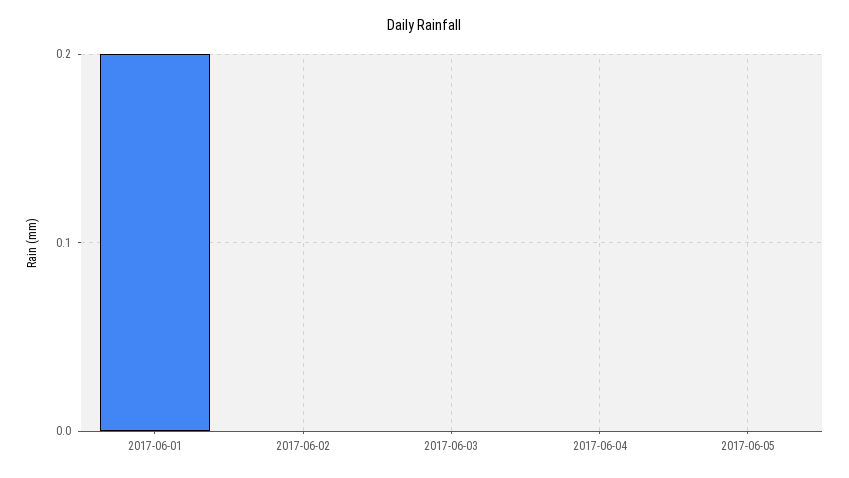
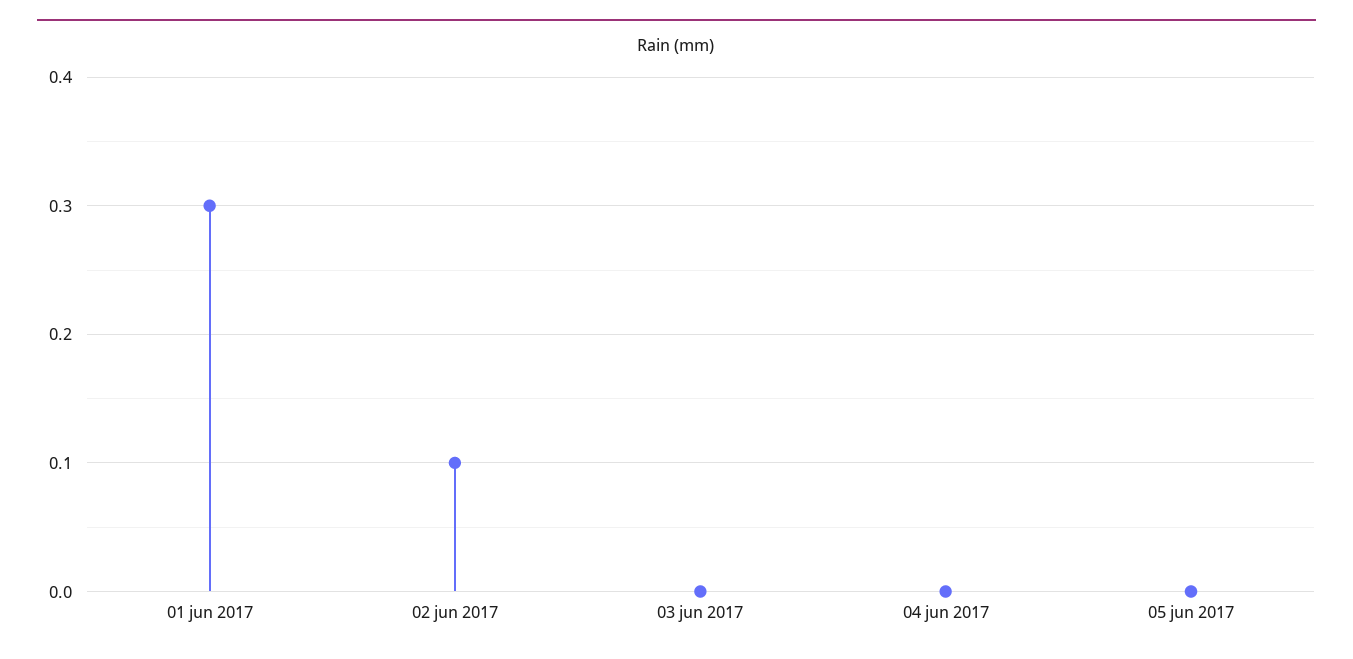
  {
-   "2017-06-01": 0.2,
+   "2017-06-01": 0.3,
-   "2017-06-02": 0,
+   "2017-06-02": 0.1,
    "2017-06-03": 0,
    "2017-06-04": 0,
    "2017-06-05": 0
  }

